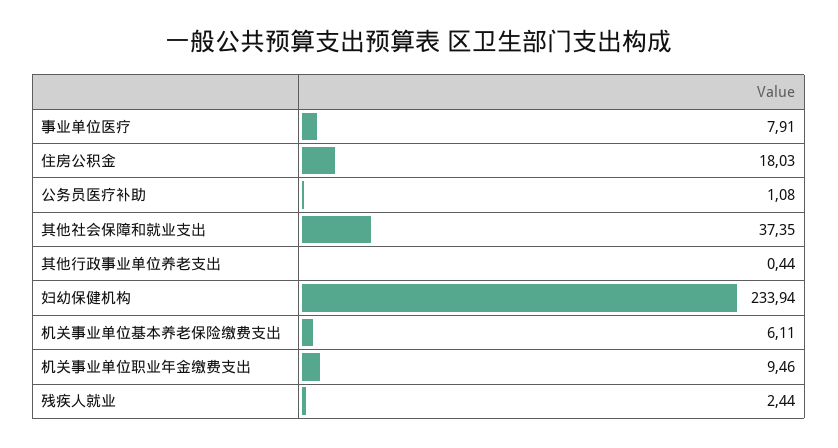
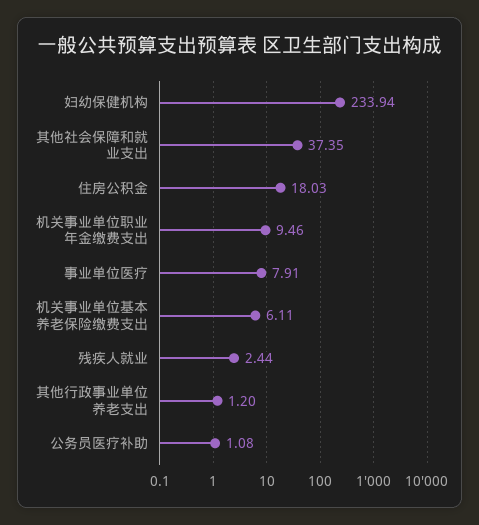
  {
    "事业单位医疗": 7.91,
    "住房公积金": 18.03,
    "公务员医疗补助": 1.08,
    "其他社会保障和就业支出": 37.35,
-   "其他行政事业单位养老支出": 0.44,
+   "其他行政事业单位养老支出": 1.2,
    "妇幼保健机构": 233.94,
    "机关事业单位基本养老保险缴费支出": 6.11,
    "机关事业单位职业年金缴费支出": 9.46,
    "残疾人就业": 2.44
  }

